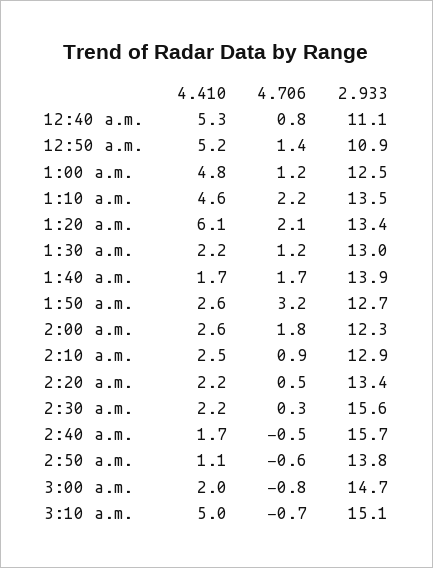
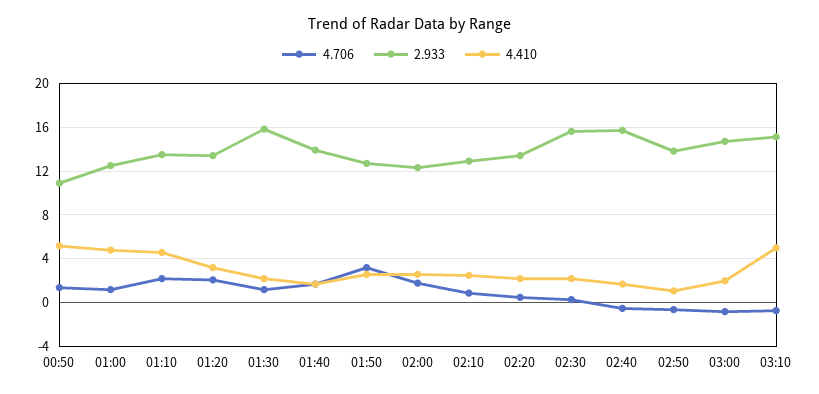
  {
    "4.410": {
-     "12:40 a.m.": 5.3,
      "12:50 a.m.": 5.2,
      "1:00 a.m.": 4.8,
      "1:10 a.m.": 4.6,
-     "1:20 a.m.": 6.1,
+     "1:20 a.m.": 3,
      "1:30 a.m.": 2.2,
      "1:40 a.m.": 1.7,
      "1:50 a.m.": 2.6,
      "2:00 a.m.": 2.6,
      "2:10 a.m.": 2.5,
      "2:20 a.m.": 2.2,
      "2:30 a.m.": 2.2,
      "2:40 a.m.": 1.7,
      "2:50 a.m.": 1.1,
      "3:00 a.m.": 2,
      "3:10 a.m.": 5
    },
    "4.706": {
-     "12:40 a.m.": 0.8,
      "12:50 a.m.": 1.4,
      "1:00 a.m.": 1.2,
      "1:10 a.m.": 2.2,
      "1:20 a.m.": 2.1,
      "1:30 a.m.": 1.2,
      "1:40 a.m.": 1.7,
      "1:50 a.m.": 3.2,
      "2:00 a.m.": 1.8,
      "2:10 a.m.": 0.9,
      "2:20 a.m.": 0.5,
      "2:30 a.m.": 0.3,
      "2:40 a.m.": -0.5,
      "2:50 a.m.": -0.6,
      "3:00 a.m.": -0.8,
      "3:10 a.m.": -0.7
    },
    "2.933": {
-     "12:40 a.m.": 11.1,
      "12:50 a.m.": 10.9,
      "1:00 a.m.": 12.5,
      "1:10 a.m.": 13.5,
      "1:20 a.m.": 13.4,
-     "1:30 a.m.": 13,
+     "1:30 a.m.": 16,
      "1:40 a.m.": 13.9,
      "1:50 a.m.": 12.7,
      "2:00 a.m.": 12.3,
      "2:10 a.m.": 12.9,
      "2:20 a.m.": 13.4,
      "2:30 a.m.": 15.6,
      "2:40 a.m.": 15.7,
      "2:50 a.m.": 13.8,
      "3:00 a.m.": 14.7,
      "3:10 a.m.": 15.1
    }
  }

